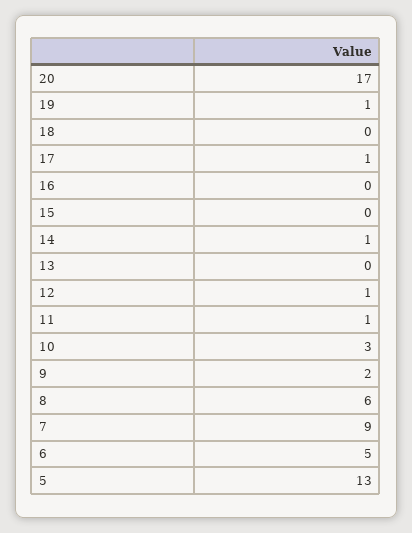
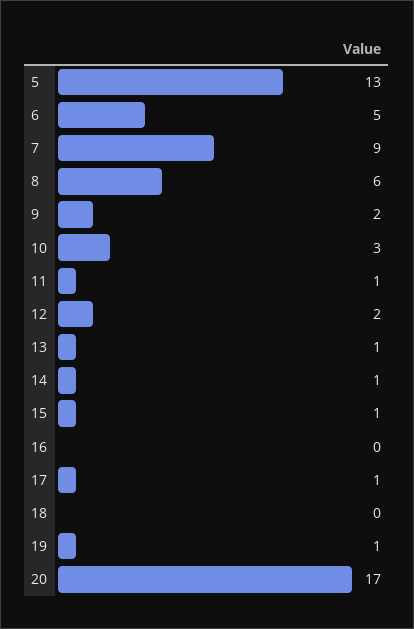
  {
    "20": 17,
    "19": 1,
    "18": 0,
    "17": 1,
    "16": 0,
-   "15": 0,
+   "15": 1,
    "14": 1,
-   "13": 0,
+   "13": 1,
-   "12": 1,
+   "12": 2,
    "11": 1,
    "10": 3,
    "9": 2,
    "8": 6,
    "7": 9,
    "6": 5,
    "5": 13
  }

